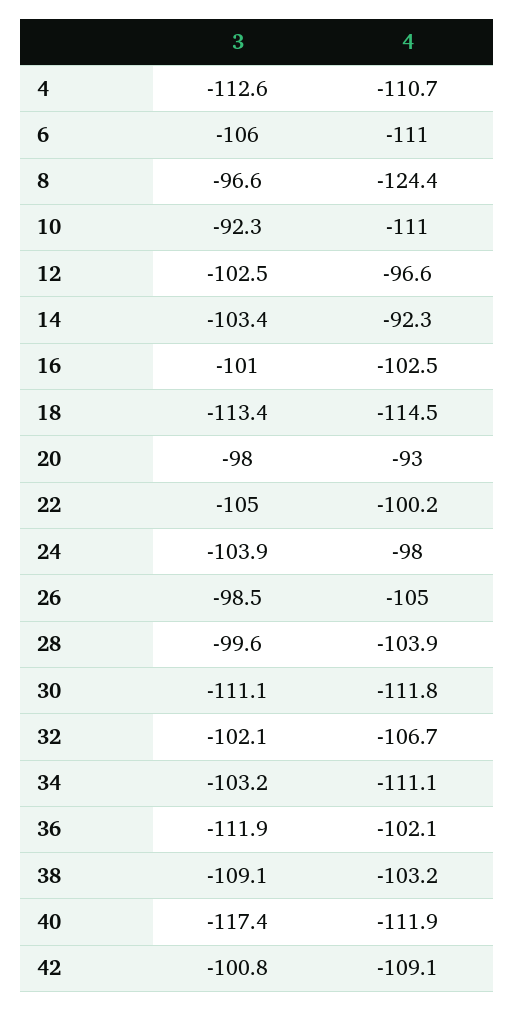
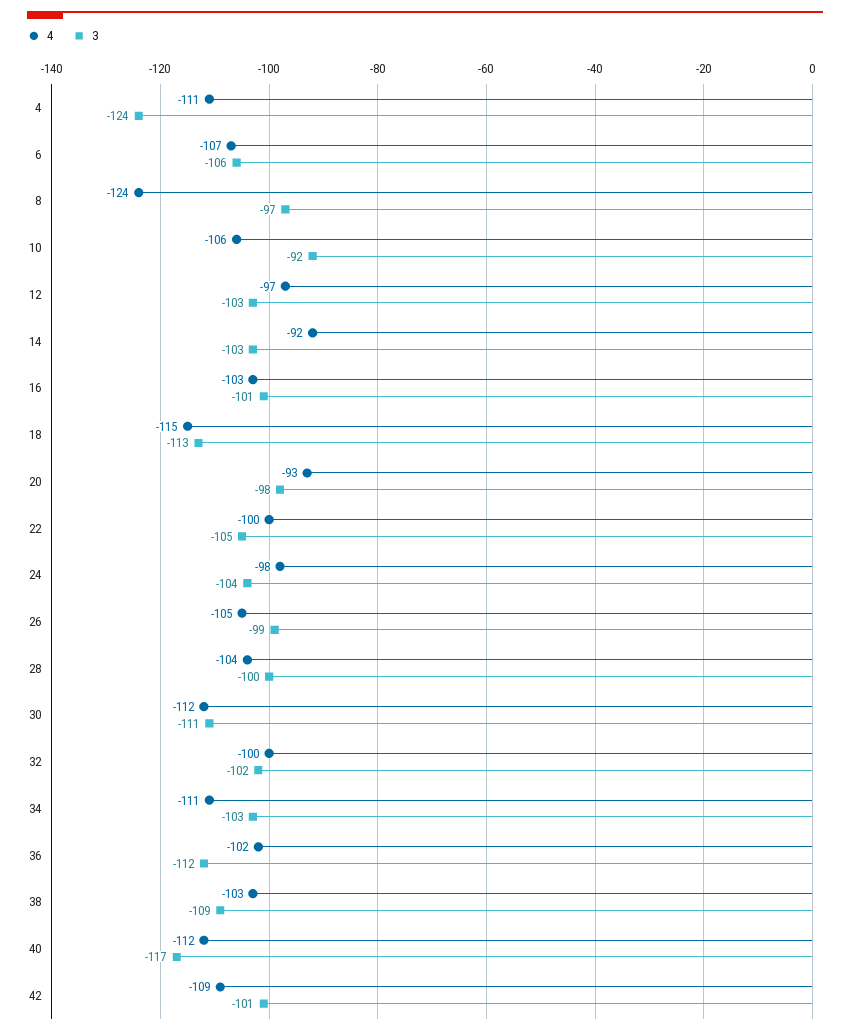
  {
    "3": {
-     "4": -112.6,
+     "4": -124,
      "6": -106,
      "8": -96.6,
      "10": -92.3,
      "12": -102.5,
      "14": -103.4,
      "16": -101,
      "18": -113.4,
      "20": -98,
      "22": -105,
      "24": -103.9,
      "26": -98.5,
      "28": -99.6,
      "30": -111.1,
      "32": -102.1,
      "34": -103.2,
      "36": -111.9,
      "38": -109.1,
      "40": -117.4,
      "42": -100.8
    },
    "4": {
      "4": -110.7,
-     "6": -111,
+     "6": -107,
      "8": -124.4,
-     "10": -111,
+     "10": -106,
      "12": -96.6,
      "14": -92.3,
      "16": -102.5,
      "18": -114.5,
      "20": -93,
      "22": -100.2,
      "24": -98,
      "26": -105,
      "28": -103.9,
      "30": -111.8,
-     "32": -106.7,
+     "32": -100,
      "34": -111.1,
      "36": -102.1,
      "38": -103.2,
      "40": -111.9,
      "42": -109.1
    }
  }

